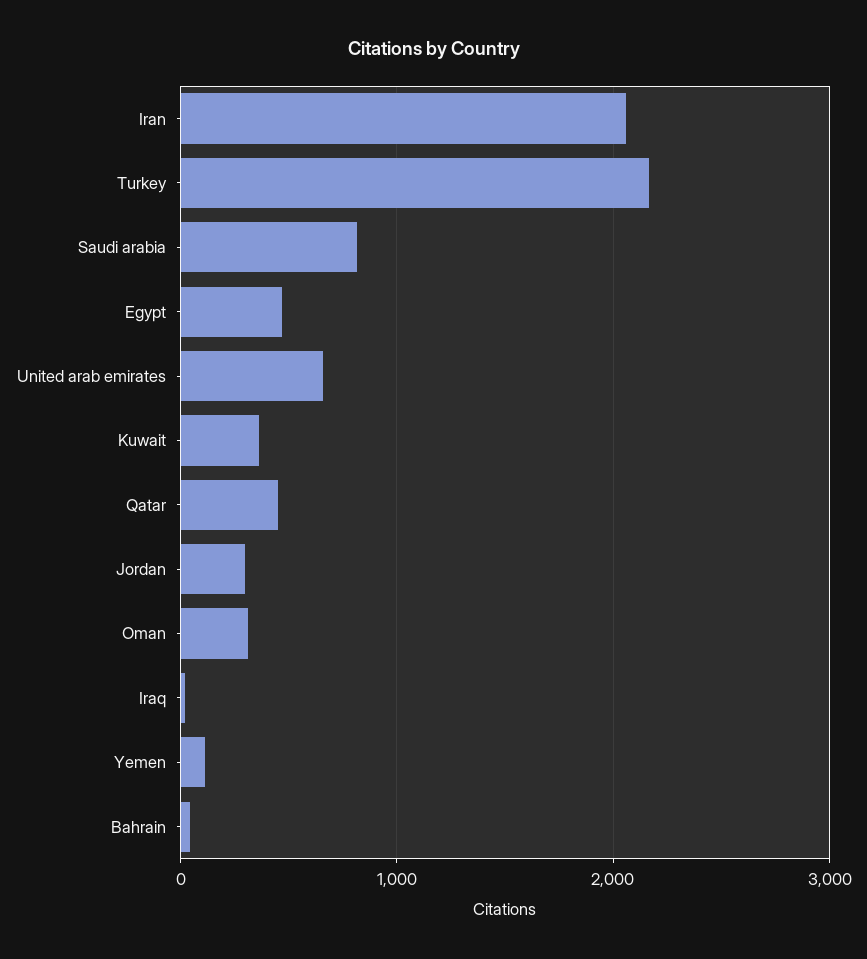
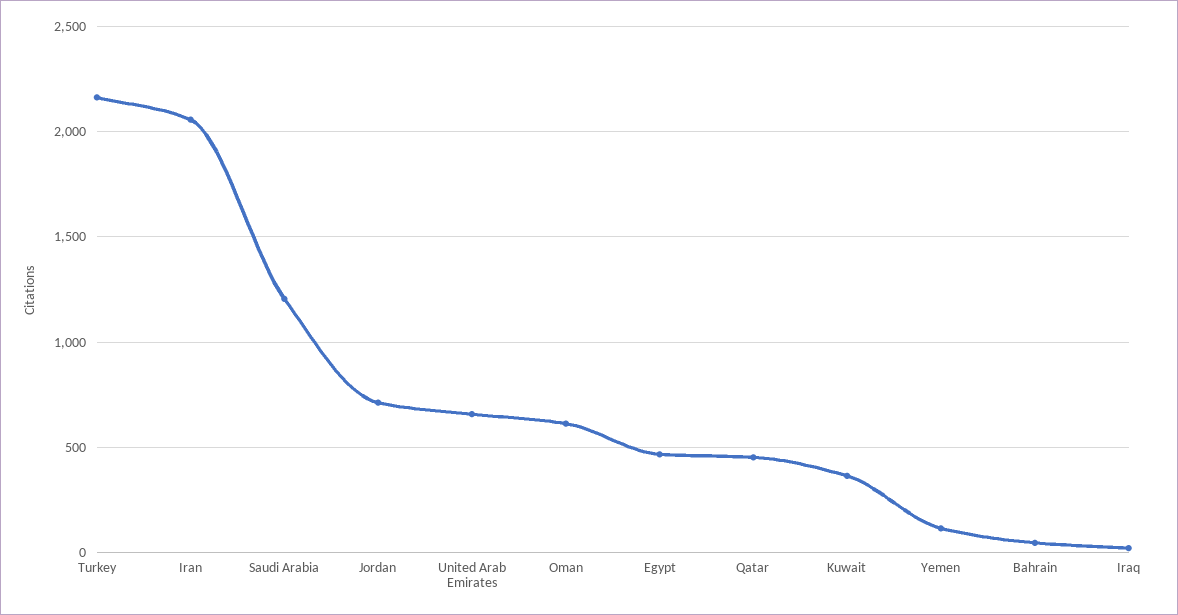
  {
    "Iran": 2050,
    "Turkey": 2150,
-   "Saudi arabia": 800,
+   "Saudi arabia": 1200,
    "Egypt": 450,
    "United arab emirates": 650,
    "Kuwait": 350,
    "Qatar": 450,
-   "Jordan": 300,
+   "Jordan": 700,
-   "Oman": 300,
+   "Oman": 600,
    "Iraq": 0,
    "Yemen": 100,
    "Bahrain": 50
  }

